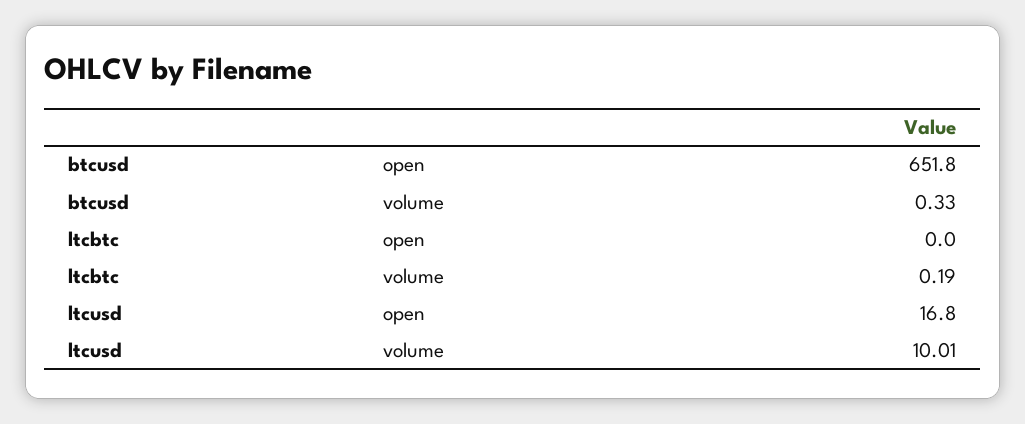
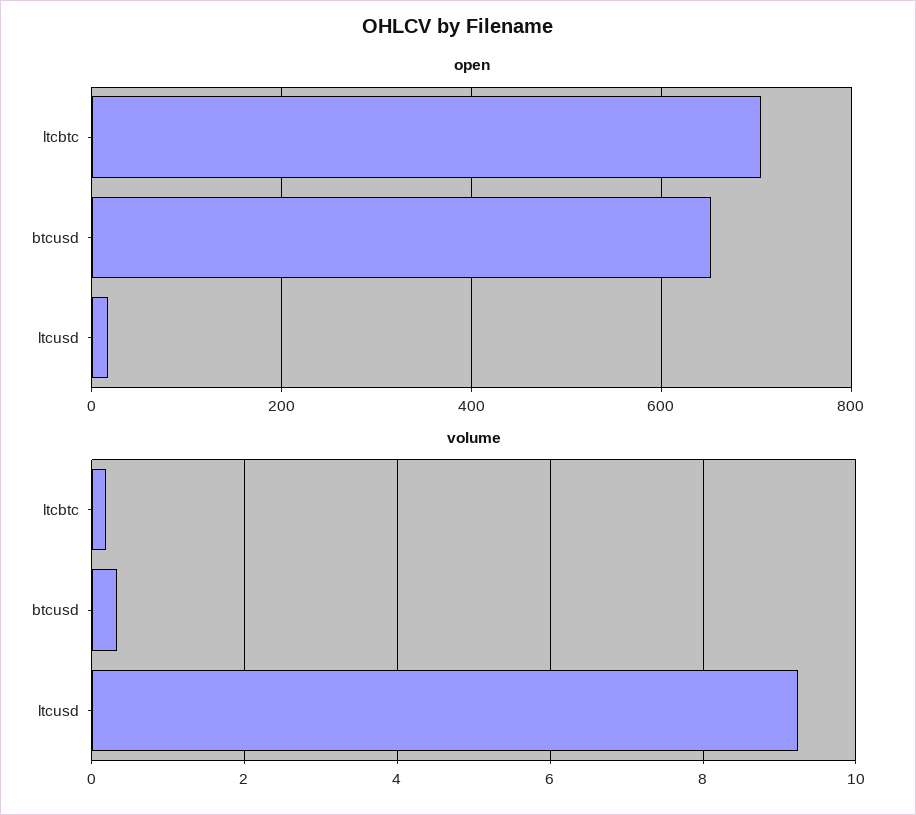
  {
    "open": {
      "btcusd": 651.8,
-     "ltcbtc": 0,
+     "ltcbtc": 700,
      "ltcusd": 16.8
    },
    "volume": {
      "btcusd": 0.33,
      "ltcbtc": 0.19,
-     "ltcusd": 10.01
+     "ltcusd": 9.2
    }
  }

